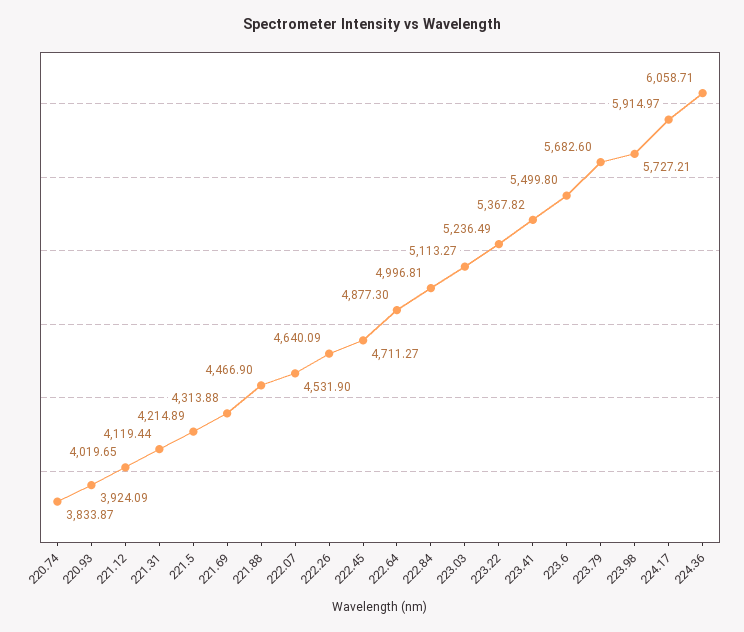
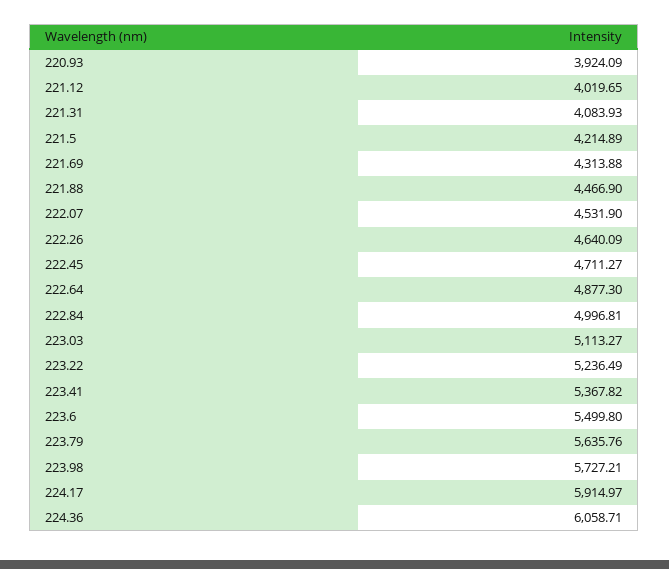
  {
-   "220.74": 3833.87,
    "220.93": 3924.09,
    "221.12": 4019.65,
-   "221.31": 4119.44,
+   "221.31": 4083.93,
    "221.5": 4214.89,
    "221.69": 4313.88,
    "221.88": 4466.9,
    "222.07": 4531.9,
    "222.26": 4640.09,
    "222.45": 4711.27,
    "222.64": 4877.3,
    "222.84": 4996.81,
    "223.03": 5113.27,
    "223.22": 5236.49,
    "223.41": 5367.82,
    "223.6": 5499.8,
-   "223.79": 5682.6,
+   "223.79": 5635.76,
    "223.98": 5727.21,
    "224.17": 5914.97,
    "224.36": 6058.71
  }

